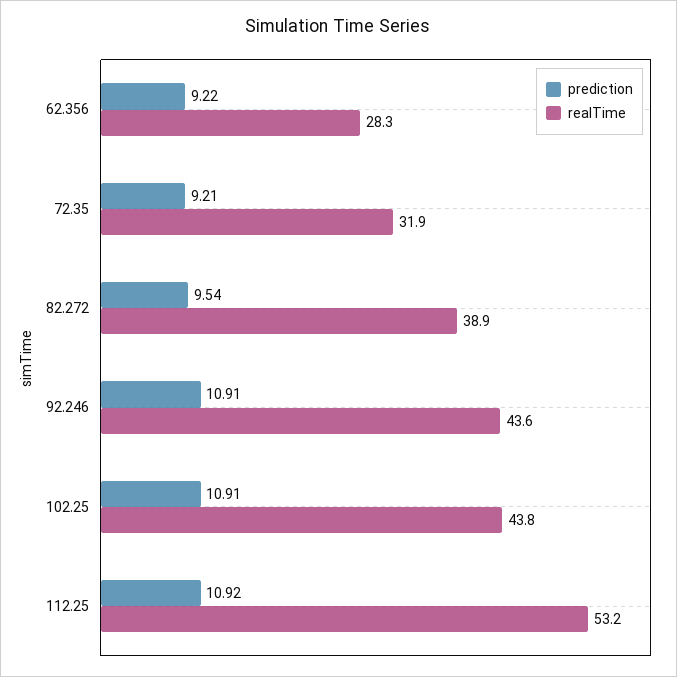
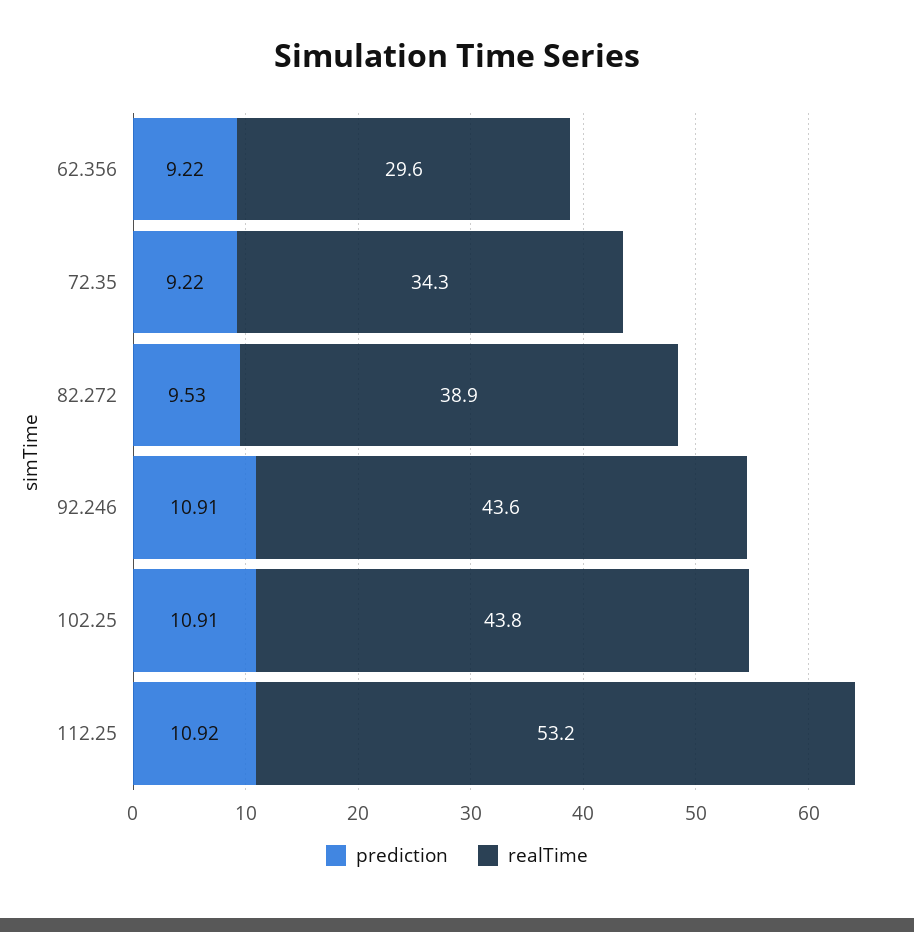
  {
    "prediction": {
      "62.356": 9.22,
-     "72.35": 9.21,
+     "72.35": 9.22,
-     "82.272": 9.54,
+     "82.272": 9.53,
      "92.246": 10.91,
      "102.25": 10.91,
      "112.25": 10.92
    },
    "realTime": {
-     "62.356": 28.3,
+     "62.356": 29.6,
-     "72.35": 31.9,
+     "72.35": 34.3,
      "82.272": 38.9,
      "92.246": 43.6,
      "102.25": 43.8,
      "112.25": 53.2
    }
  }

